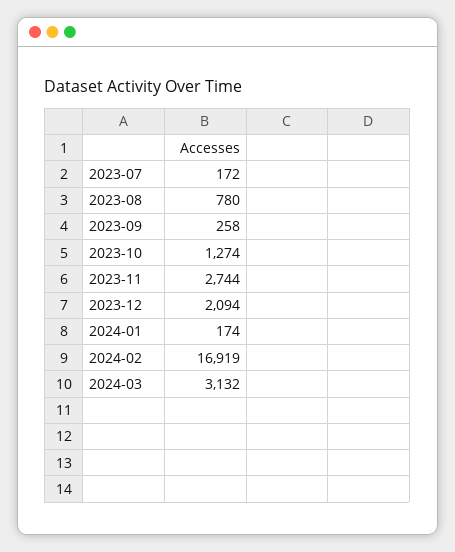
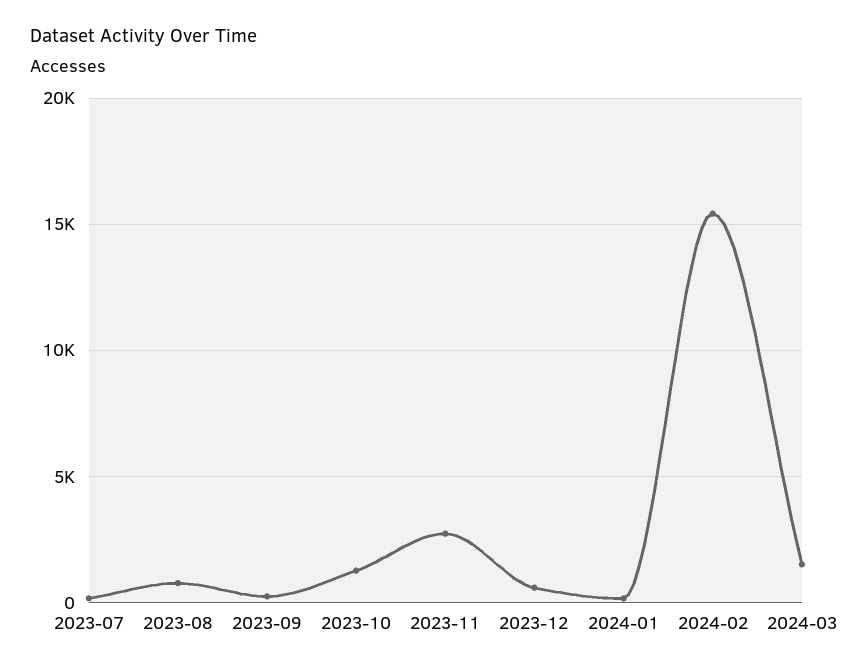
  {
    "2023-07": 172,
    "2023-08": 780,
    "2023-09": 258,
    "2023-10": 1274,
    "2023-11": 2744,
-   "2023-12": 2094,
+   "2023-12": 500,
    "2024-01": 174,
-   "2024-02": 16919,
+   "2024-02": 15500,
-   "2024-03": 3132
+   "2024-03": 1500
  }

